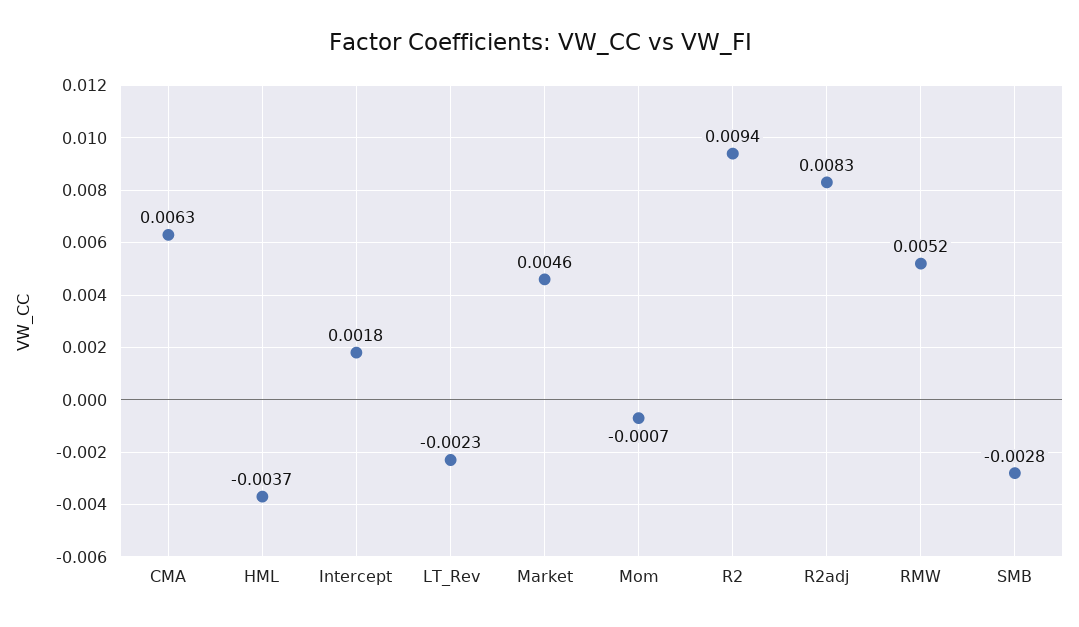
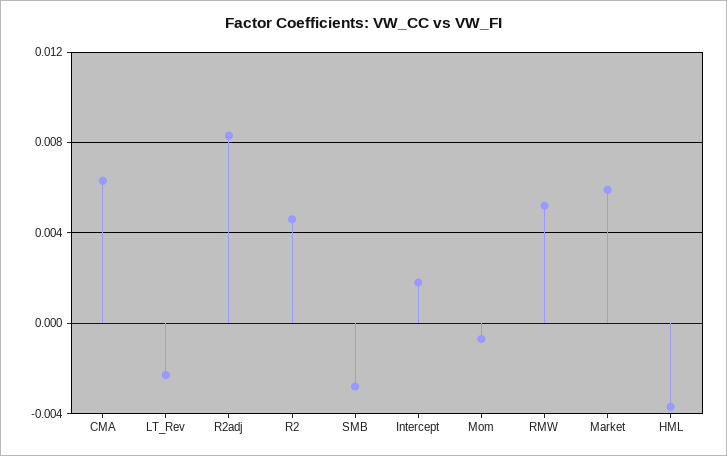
  {
    "CMA": 0.0063,
    "HML": -0.0037,
    "Intercept": 0.0018,
    "LT_Rev": -0.0023,
-   "Market": 0.0046,
+   "Market": 0.006,
    "Mom": -0.0007,
-   "R2": 0.0094,
+   "R2": 0.0045,
    "R2adj": 0.0083,
    "RMW": 0.0052,
    "SMB": -0.0028
  }

